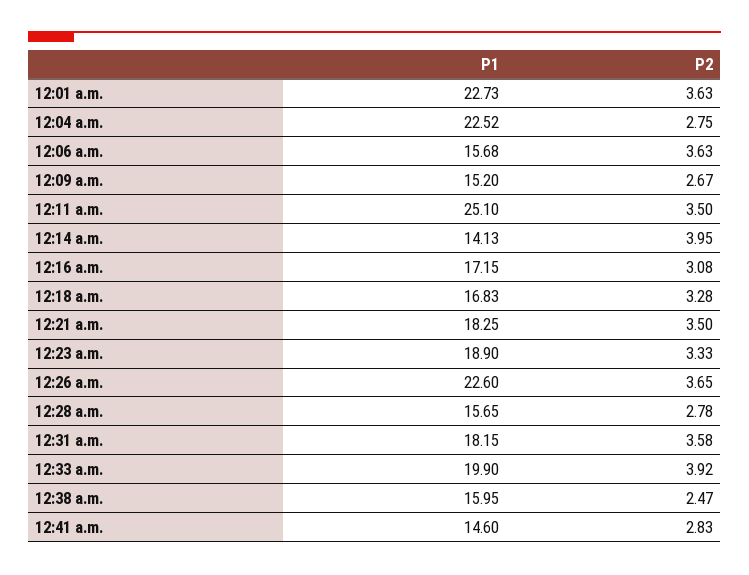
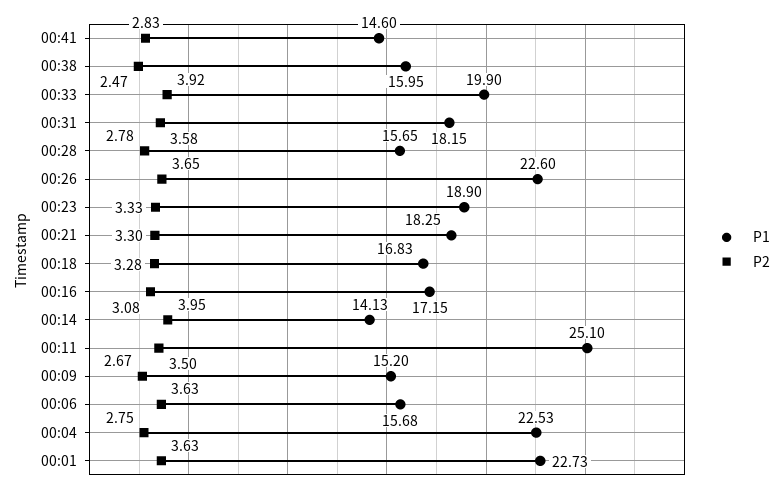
  {
    "P1": {
      "12:01 a.m.": 22.73,
-     "12:04 a.m.": 22.52,
+     "12:04 a.m.": 22.53,
      "12:06 a.m.": 15.68,
      "12:09 a.m.": 15.2,
      "12:11 a.m.": 25.1,
      "12:14 a.m.": 14.13,
      "12:16 a.m.": 17.15,
      "12:18 a.m.": 16.83,
      "12:21 a.m.": 18.25,
      "12:23 a.m.": 18.9,
      "12:26 a.m.": 22.6,
      "12:28 a.m.": 15.65,
      "12:31 a.m.": 18.15,
      "12:33 a.m.": 19.9,
      "12:38 a.m.": 15.95,
      "12:41 a.m.": 14.6
    },
    "P2": {
      "12:01 a.m.": 3.63,
      "12:04 a.m.": 2.75,
      "12:06 a.m.": 3.63,
      "12:09 a.m.": 2.67,
      "12:11 a.m.": 3.5,
      "12:14 a.m.": 3.95,
      "12:16 a.m.": 3.08,
      "12:18 a.m.": 3.28,
-     "12:21 a.m.": 3.5,
+     "12:21 a.m.": 3.3,
      "12:23 a.m.": 3.33,
      "12:26 a.m.": 3.65,
      "12:28 a.m.": 2.78,
      "12:31 a.m.": 3.58,
      "12:33 a.m.": 3.92,
      "12:38 a.m.": 2.47,
      "12:41 a.m.": 2.83
    }
  }

